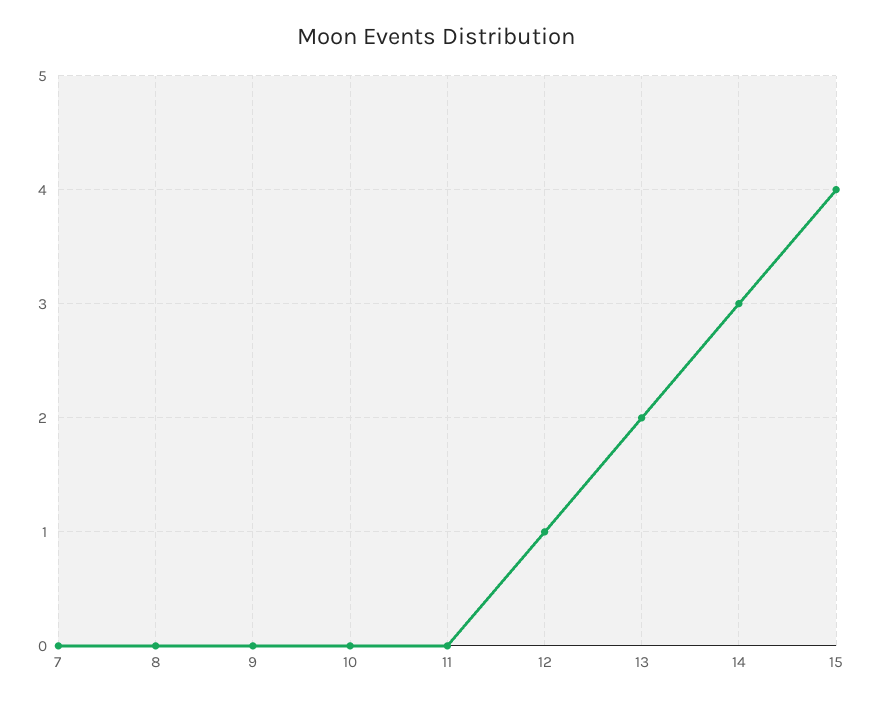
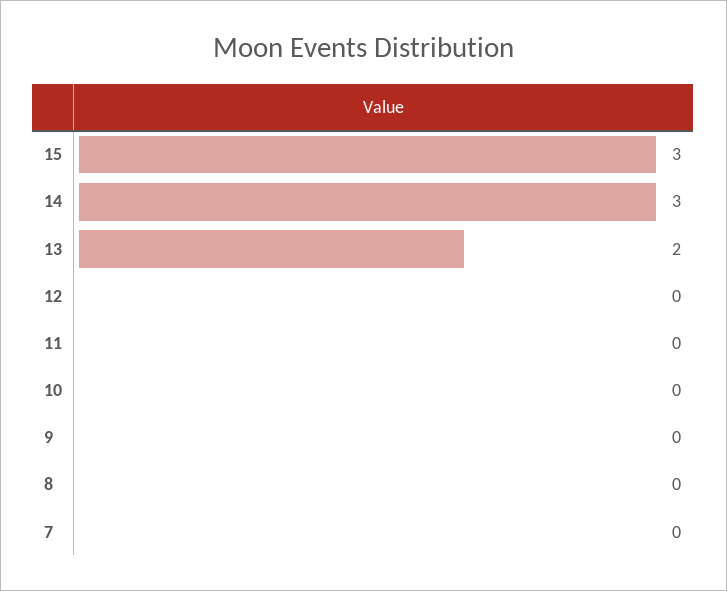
  {
    "7": 0,
    "8": 0,
    "9": 0,
    "10": 0,
    "11": 0,
-   "12": 1,
+   "12": 0,
    "13": 2,
    "14": 3,
-   "15": 4
+   "15": 3
  }

